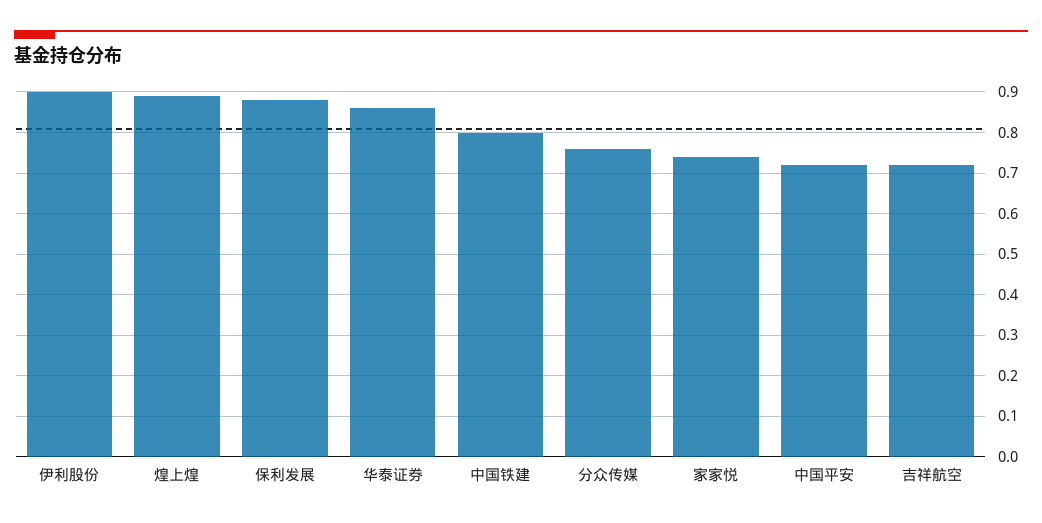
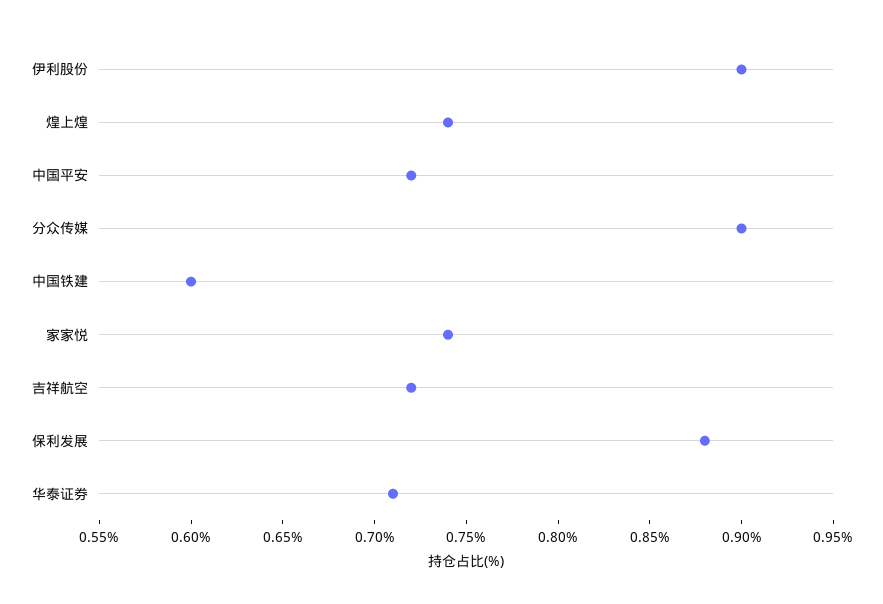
  {
    "伊利股份": 0.9,
-   "煌上煌": 0.9,
+   "煌上煌": 0.74,
    "保利发展": 0.88,
-   "华泰证券": 0.85,
+   "华泰证券": 0.71,
-   "中国铁建": 0.8,
+   "中国铁建": 0.6,
-   "分众传媒": 0.75,
+   "分众传媒": 0.9,
    "家家悦": 0.74,
    "中国平安": 0.72,
    "吉祥航空": 0.72
  }

